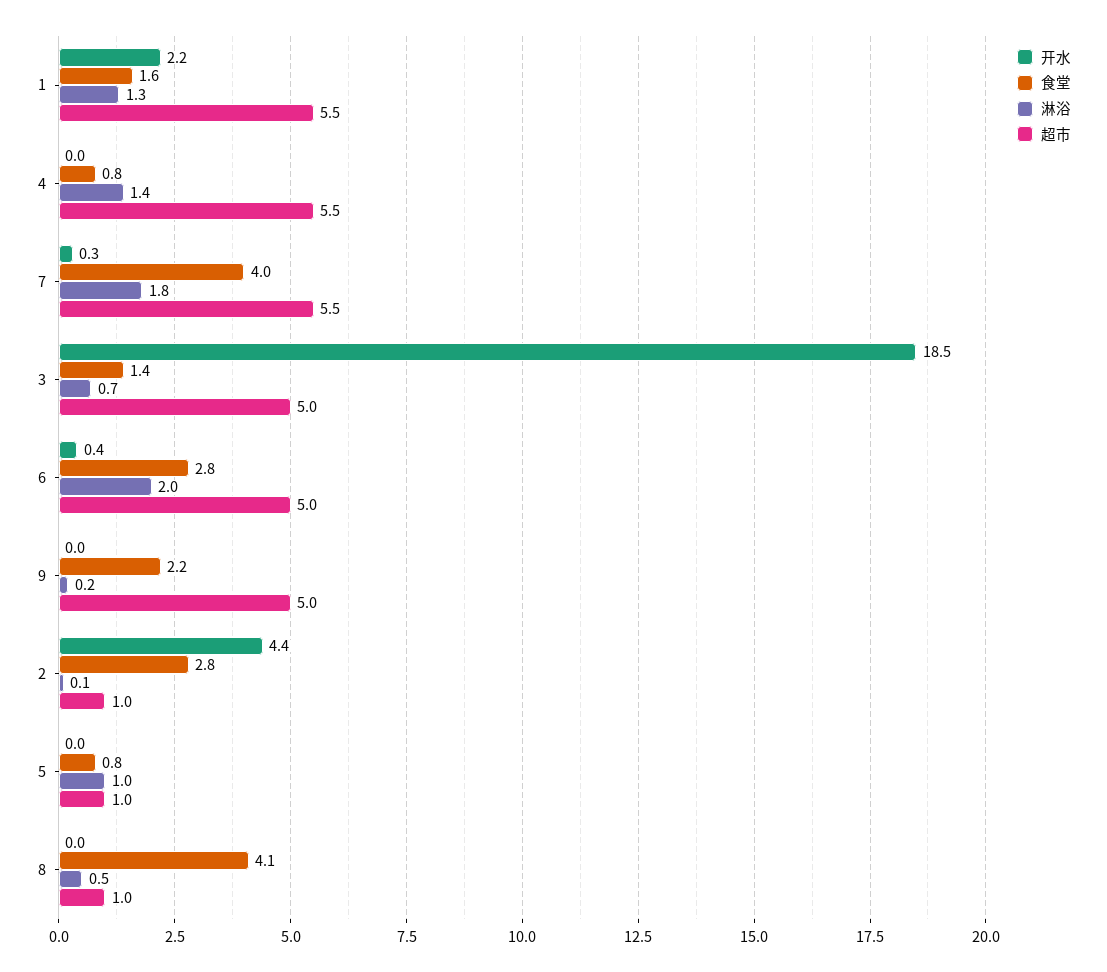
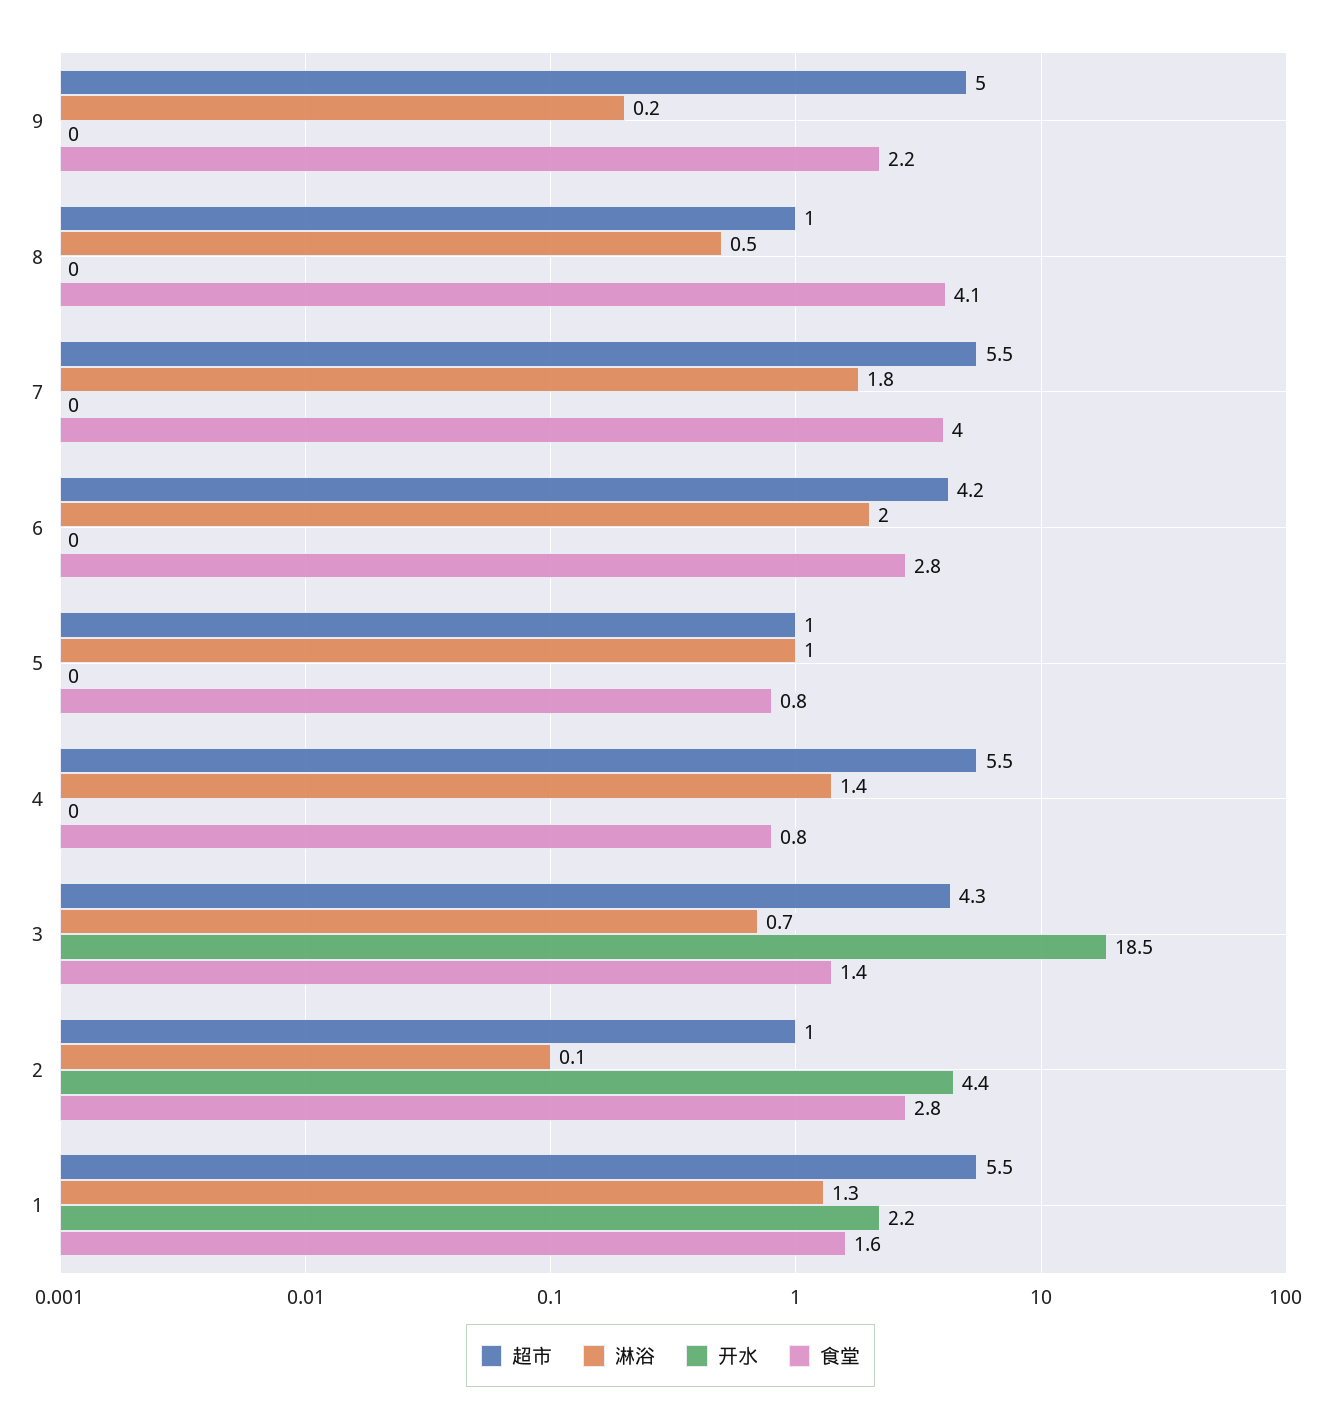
  {
    "开水": {
      "1": 2.2,
      "4": 0,
-     "7": 0.3,
+     "7": 0,
      "3": 18.5,
-     "6": 0.4,
+     "6": 0,
      "9": 0,
      "2": 4.4,
      "5": 0,
      "8": 0
    },
    "食堂": {
      "1": 1.6,
      "4": 0.8,
      "7": 4,
      "3": 1.4,
      "6": 2.8,
      "9": 2.2,
      "2": 2.8,
      "5": 0.8,
      "8": 4.1
    },
    "淋浴": {
      "1": 1.3,
      "4": 1.4,
      "7": 1.8,
      "3": 0.7,
      "6": 2,
      "9": 0.2,
      "2": 0.1,
      "5": 1,
      "8": 0.5
    },
    "超市": {
      "1": 5.5,
      "4": 5.5,
      "7": 5.5,
-     "3": 5,
+     "3": 4.3,
-     "6": 5,
+     "6": 4.2,
      "9": 5,
      "2": 1,
      "5": 1,
      "8": 1
    }
  }

